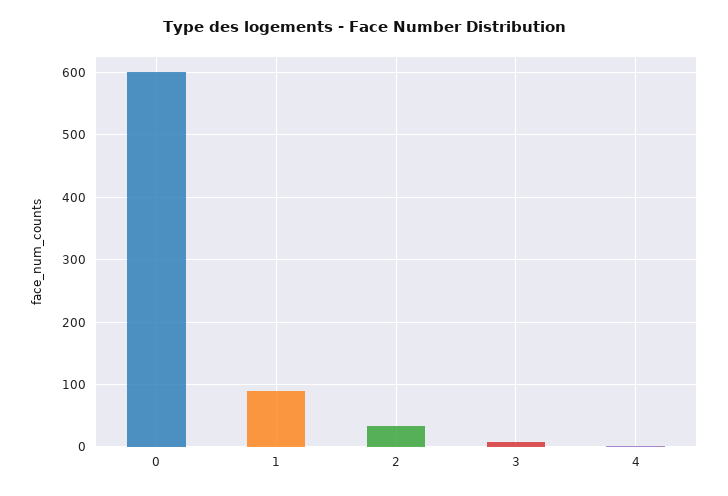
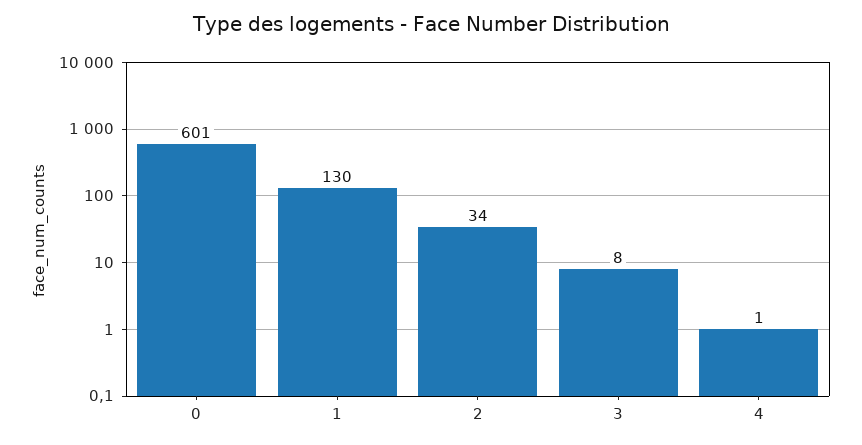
  {
    "0": 601,
-   "1": 90,
+   "1": 130,
    "2": 34,
    "3": 8,
    "4": 1
  }

